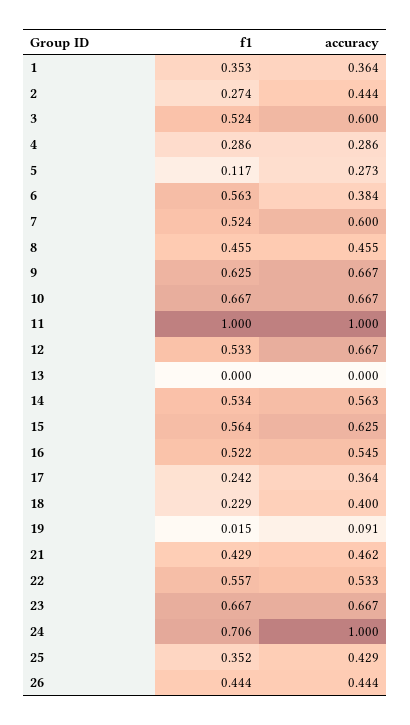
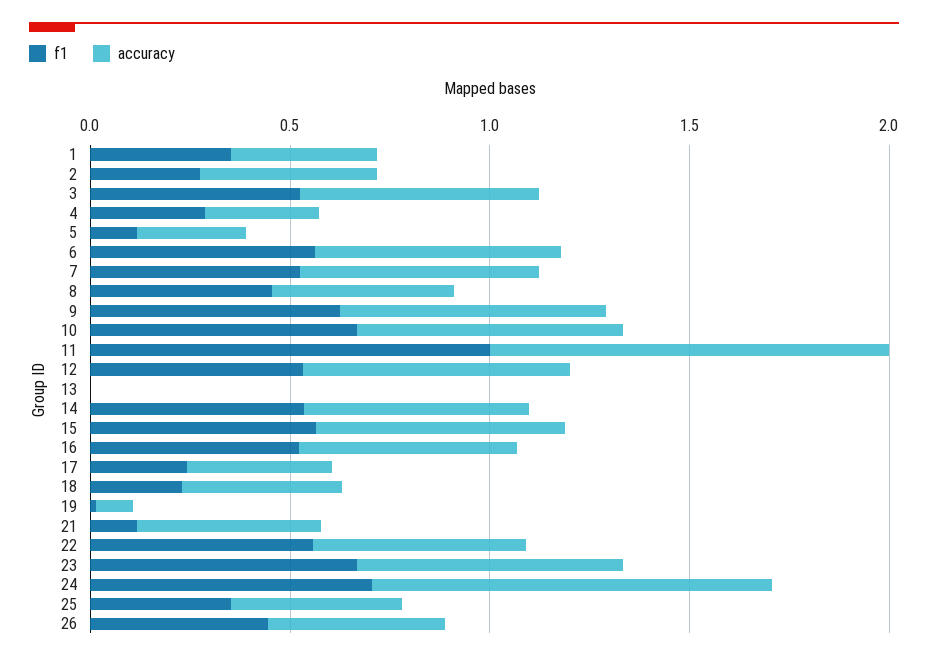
  {
    "f1": {
      "1": 0.353,
      "2": 0.274,
      "3": 0.524,
      "4": 0.286,
      "5": 0.117,
      "6": 0.563,
      "7": 0.524,
      "8": 0.455,
      "9": 0.625,
      "10": 0.667,
      "11": 1,
      "12": 0.533,
      "13": 0,
      "14": 0.534,
      "15": 0.564,
      "16": 0.522,
      "17": 0.242,
      "18": 0.229,
      "19": 0.015,
-     "21": 0.429,
+     "21": 0.1,
      "22": 0.557,
      "23": 0.667,
      "24": 0.706,
      "25": 0.352,
      "26": 0.444
    },
    "accuracy": {
      "1": 0.364,
      "2": 0.444,
      "3": 0.6,
      "4": 0.286,
      "5": 0.273,
-     "6": 0.384,
+     "6": 0.6,
      "7": 0.6,
      "8": 0.455,
      "9": 0.667,
      "10": 0.667,
      "11": 1,
      "12": 0.667,
      "13": 0,
      "14": 0.563,
      "15": 0.625,
      "16": 0.545,
      "17": 0.364,
      "18": 0.4,
      "19": 0.091,
      "21": 0.462,
      "22": 0.533,
      "23": 0.667,
      "24": 1,
      "25": 0.429,
      "26": 0.444
    }
  }

